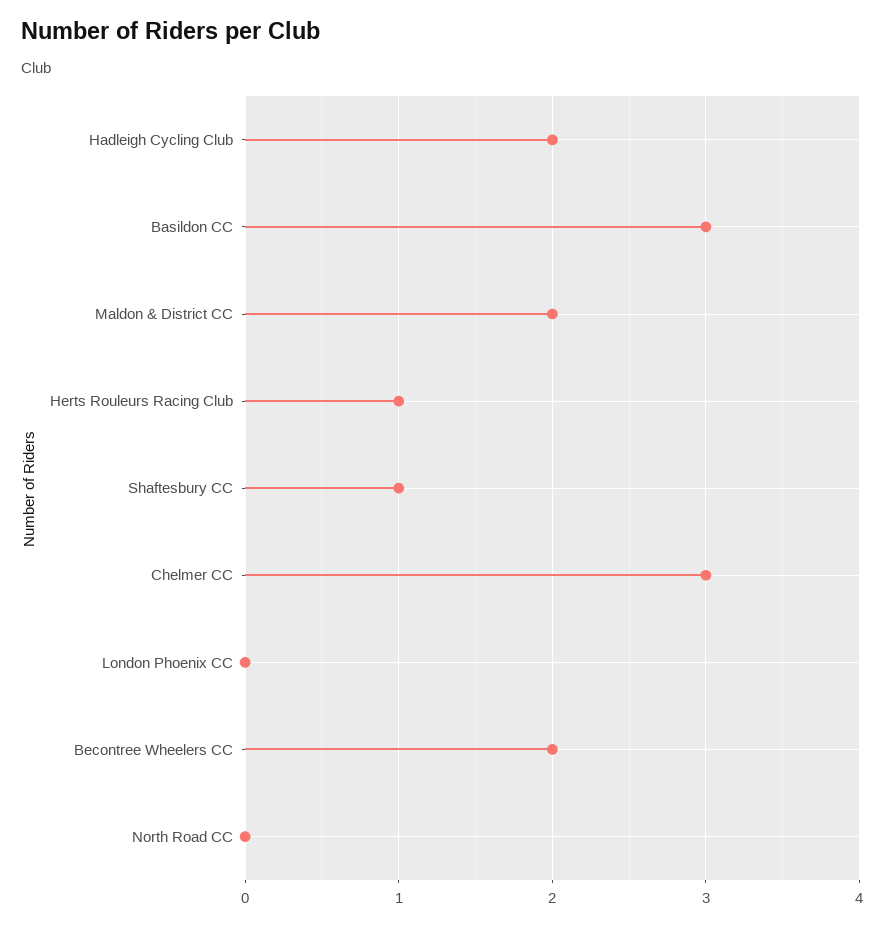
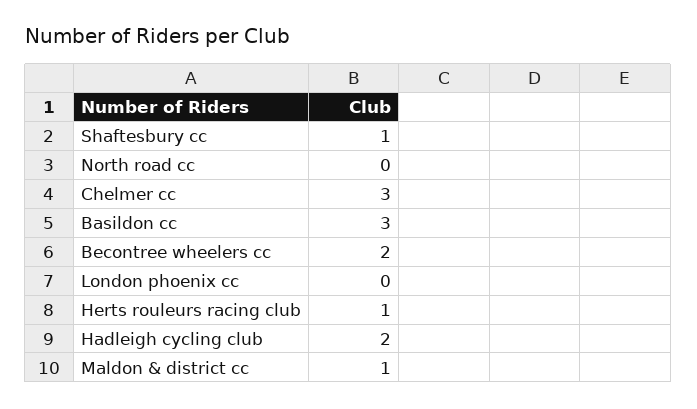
  {
    "Hadleigh Cycling Club": 2,
    "Basildon CC": 3,
-   "Maldon & District CC": 2,
+   "Maldon & District CC": 1,
    "Herts Rouleurs Racing Club": 1,
    "Shaftesbury CC": 1,
    "Chelmer CC": 3,
    "London Phoenix CC": 0,
    "Becontree Wheelers CC": 2,
    "North Road CC": 0
  }

